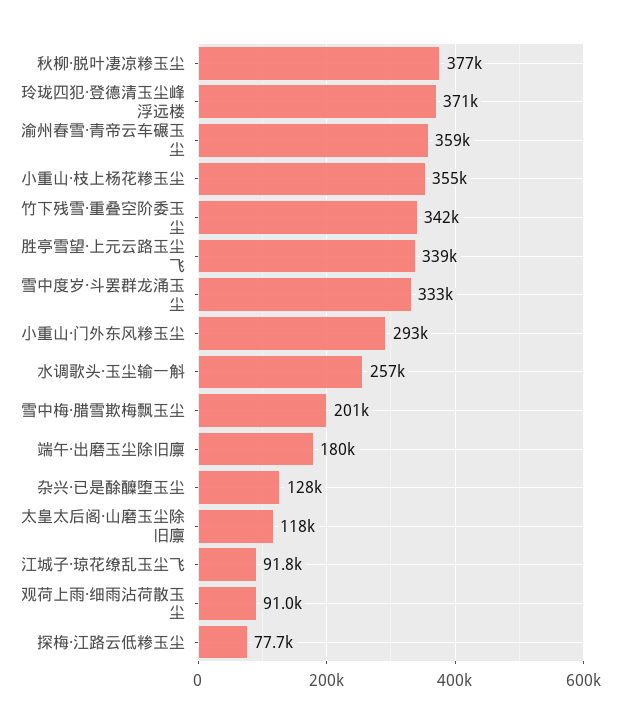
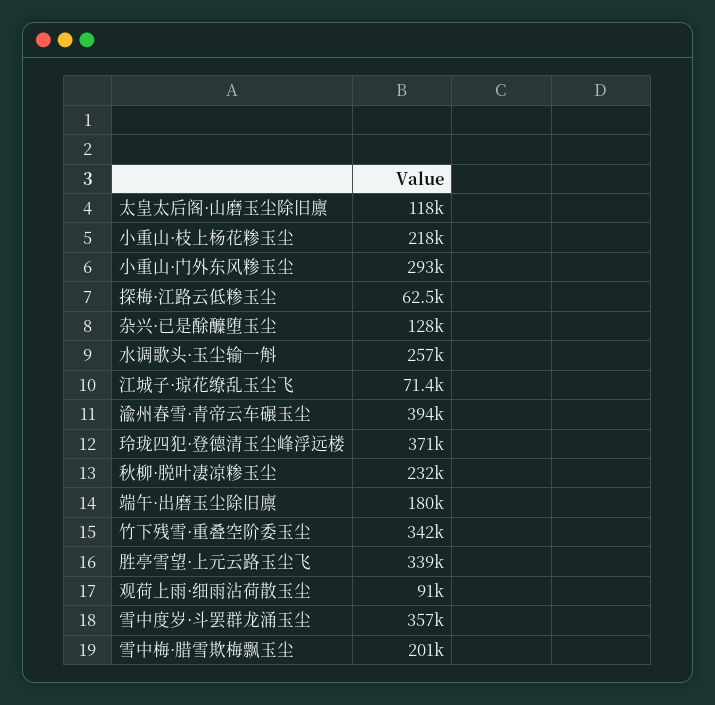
  {
-   "秋柳·脱叶凄凉糁玉尘": 377000,
+   "秋柳·脱叶凄凉糁玉尘": 232000,
    "玲珑四犯·登德清玉尘峰浮远楼": 371000,
-   "渝州春雪·青帝云车碾玉尘": 359000,
+   "渝州春雪·青帝云车碾玉尘": 394000,
-   "小重山·枝上杨花糁玉尘": 355000,
+   "小重山·枝上杨花糁玉尘": 218000,
    "竹下残雪·重叠空阶委玉尘": 342000,
    "胜亭雪望·上元云路玉尘飞": 339000,
-   "雪中度岁·斗罢群龙涌玉尘": 333000,
+   "雪中度岁·斗罢群龙涌玉尘": 357000,
    "小重山·门外东风糁玉尘": 293000,
    "水调歌头·玉尘输一斛": 257000,
    "雪中梅·腊雪欺梅飘玉尘": 201000,
    "端午·出磨玉尘除旧廪": 180000,
    "杂兴·已是酴醾堕玉尘": 128000,
    "太皇太后阁·山磨玉尘除旧廪": 118000,
-   "江城子·琼花缭乱玉尘飞": 91800,
+   "江城子·琼花缭乱玉尘飞": 71400,
    "观荷上雨·细雨沾荷散玉尘": 91000,
-   "探梅·江路云低糁玉尘": 77700
+   "探梅·江路云低糁玉尘": 62500
  }

